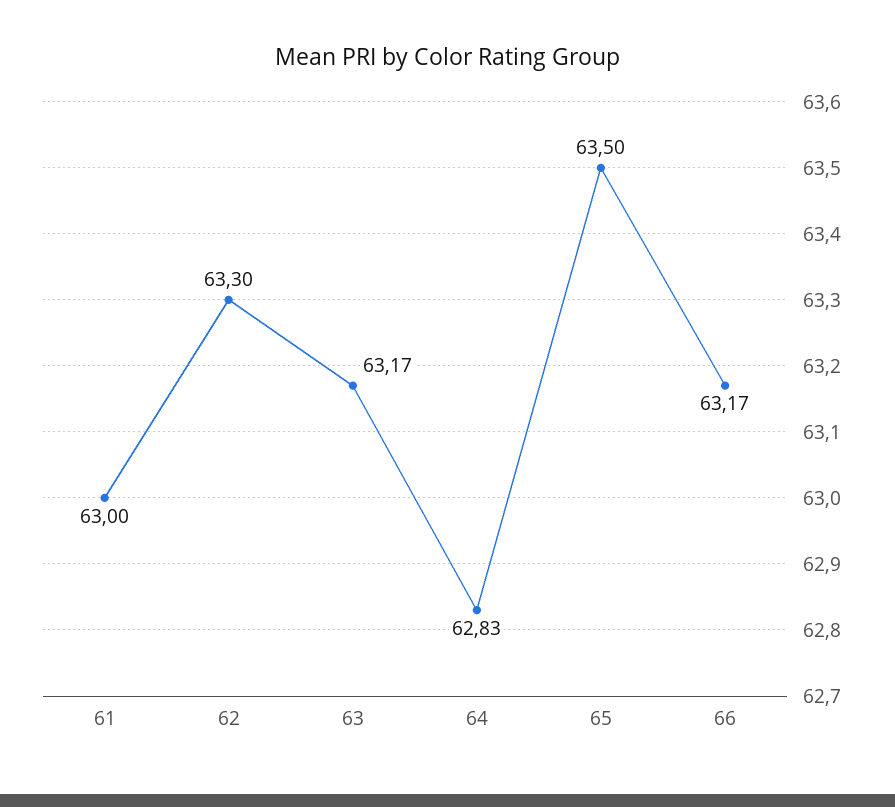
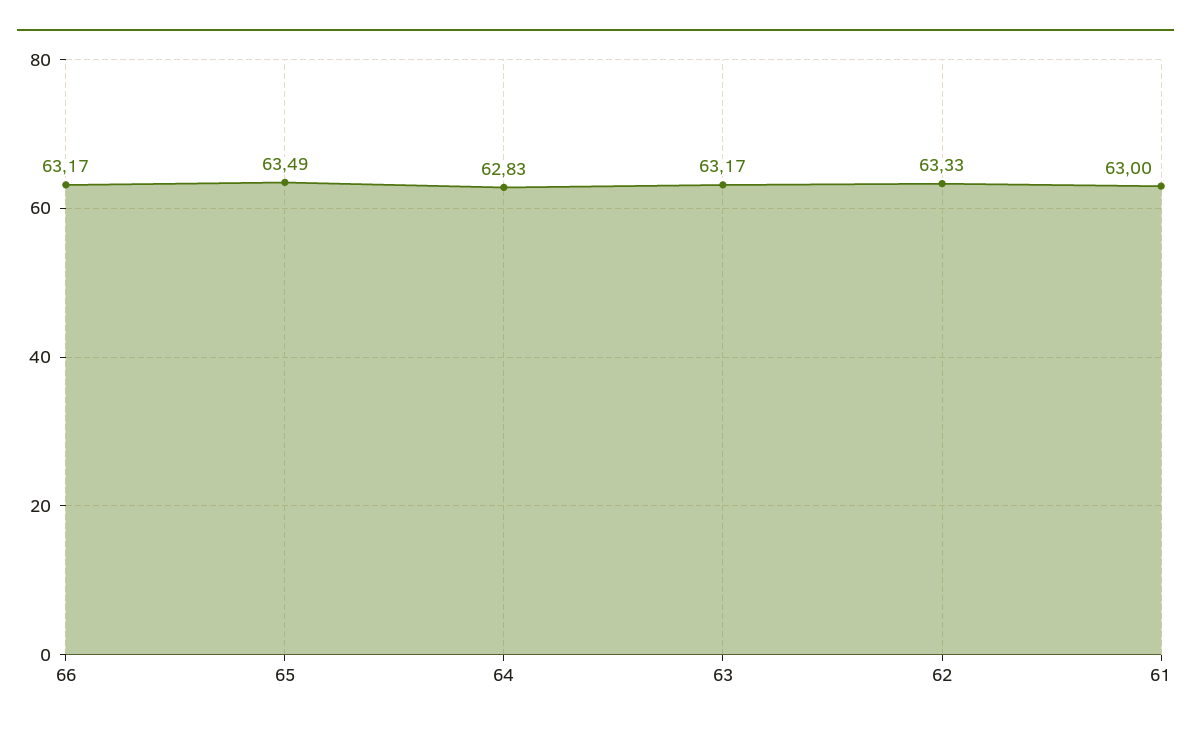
  {
    "61": 63,
-   "62": 63.3,
+   "62": 63.33,
    "63": 63.17,
    "64": 62.83,
-   "65": 63.5,
+   "65": 63.49,
    "66": 63.17
  }

